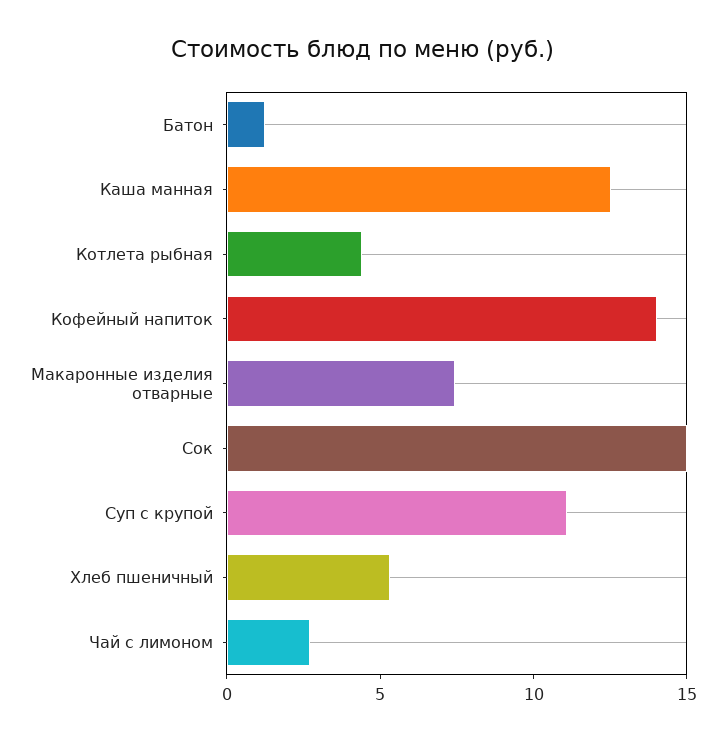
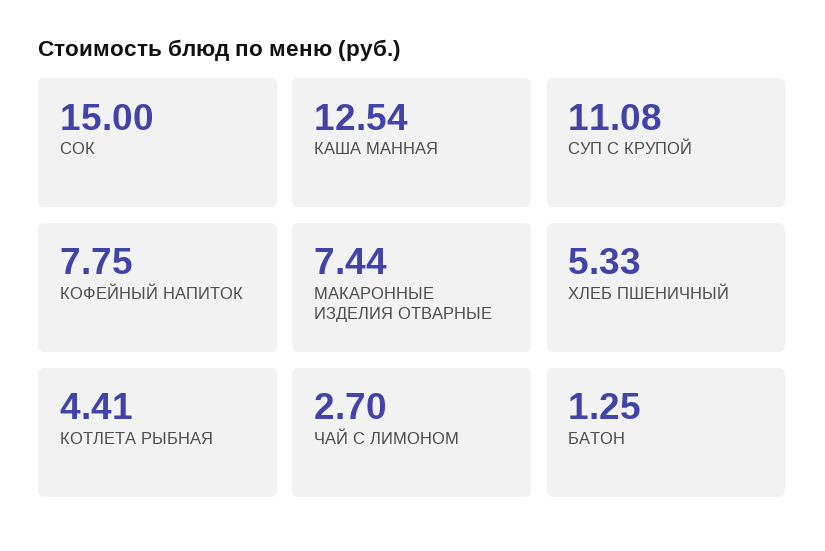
  {
    "Батон": 1.25,
    "Каша манная": 12.54,
    "Котлета рыбная": 4.41,
-   "Кофейный напиток": 14,
+   "Кофейный напиток": 7.75,
    "Макаронные изделия отварные": 7.44,
    "Сок": 15,
    "Суп с крупой": 11.08,
    "Хлеб пшеничный": 5.33,
    "Чай с лимоном": 2.7
  }

